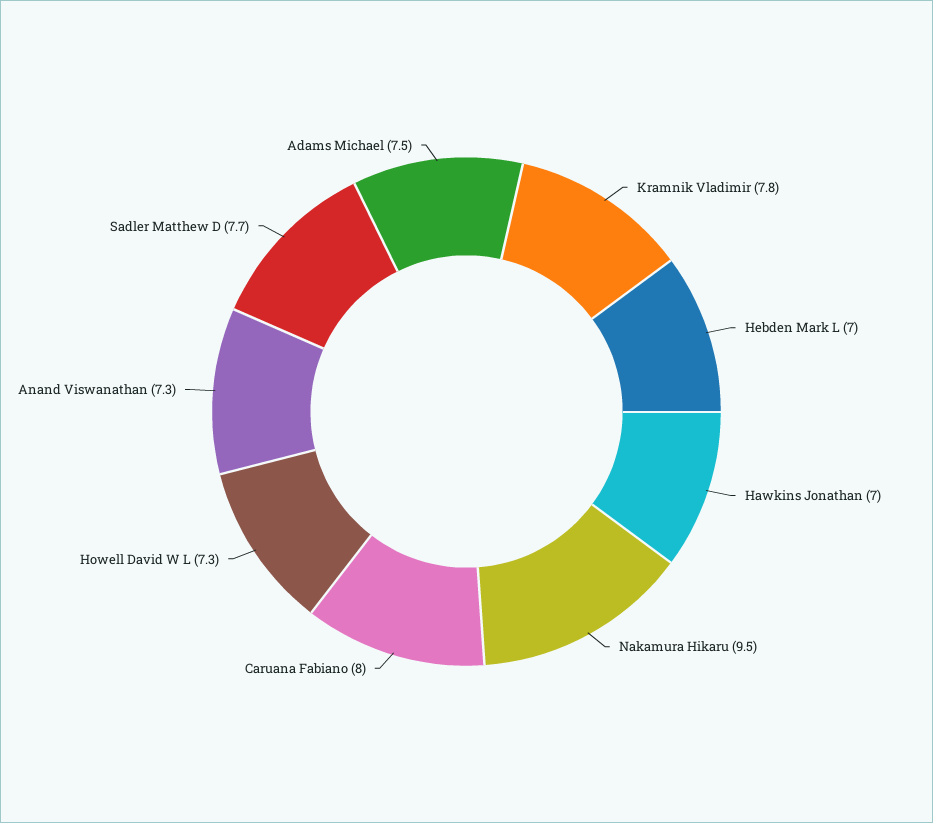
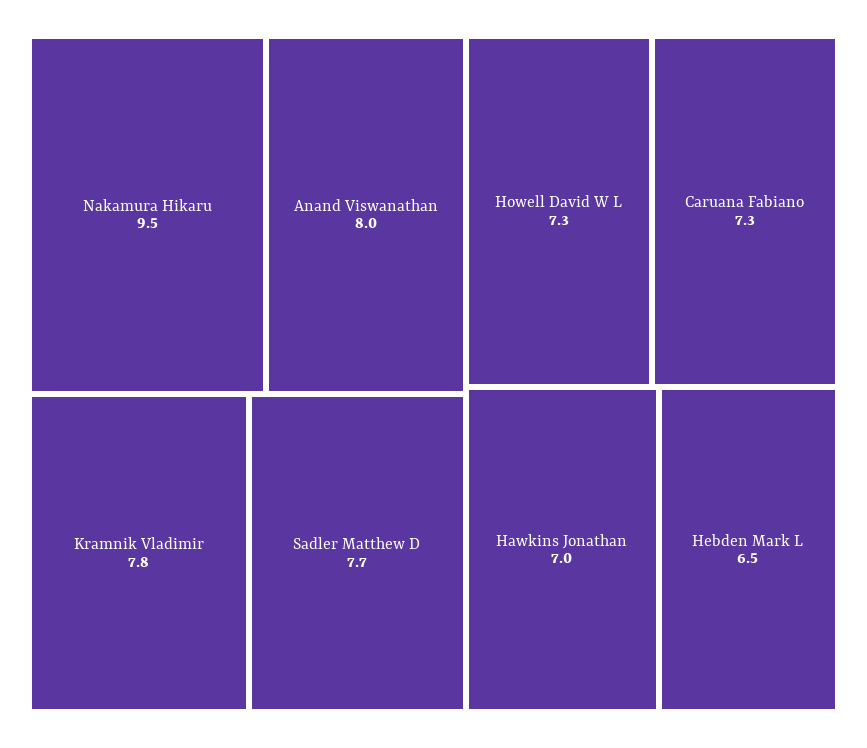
  {
    "Kramnik Vladimir": 7.8,
-   "Hebden Mark L": 7,
+   "Hebden Mark L": 6.5,
    "Hawkins Jonathan": 7,
    "Nakamura Hikaru": 9.5,
-   "Caruana Fabiano": 8,
+   "Caruana Fabiano": 7.3,
    "Howell David W L": 7.3,
-   "Anand Viswanathan": 7.3,
+   "Anand Viswanathan": 8,
-   "Sadler Matthew D": 7.7,
+   "Sadler Matthew D": 7.7
-   "Adams Michael": 7.5
  }

